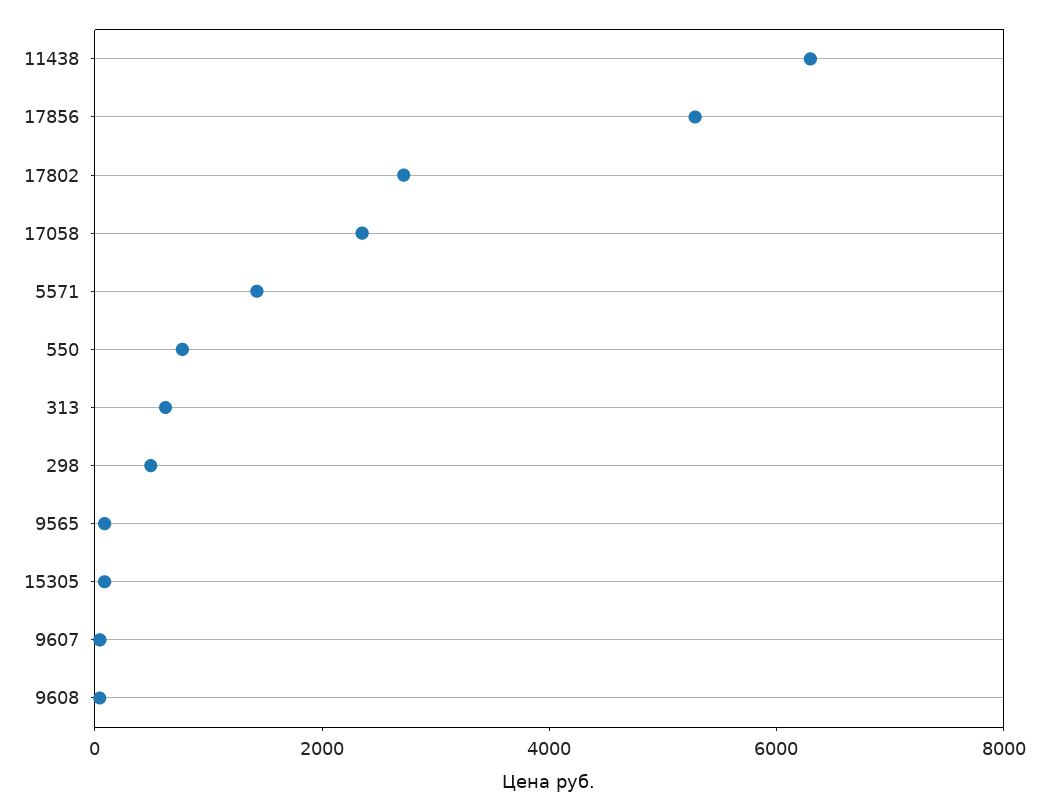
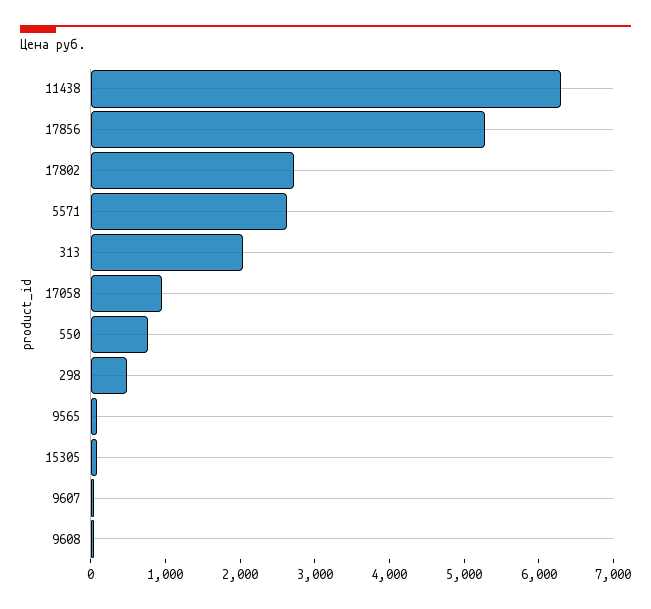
  {
    "11438": 6200,
    "17856": 5200,
    "17802": 2800,
-   "17058": 2500,
+   "17058": 1000,
-   "5571": 1500,
+   "5571": 2600,
    "550": 800,
-   "313": 500,
+   "313": 2000,
    "298": 400,
    "9565": 0,
    "15305": 0,
    "9607": 0,
    "9608": 0
  }

